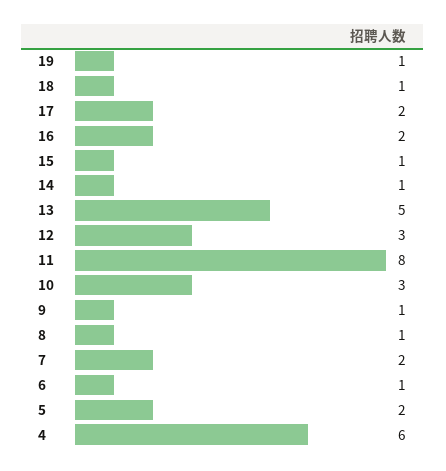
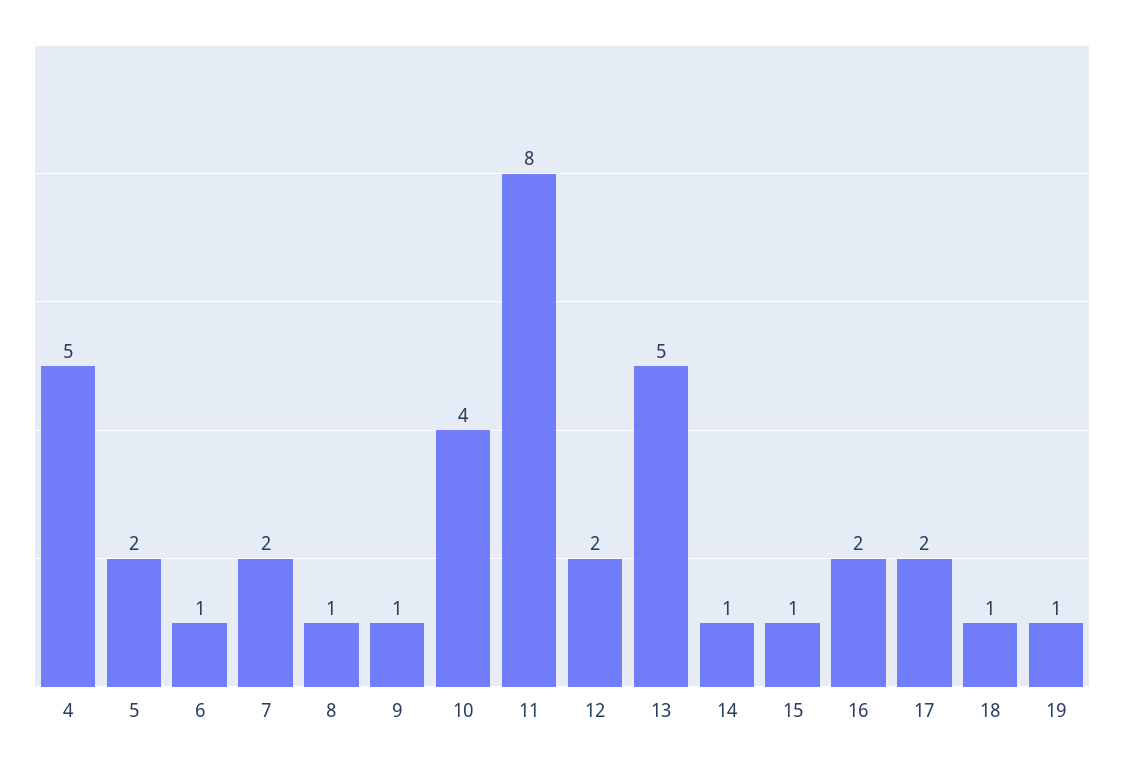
  {
    "19": 1,
    "18": 1,
    "17": 2,
    "16": 2,
    "15": 1,
    "14": 1,
    "13": 5,
-   "12": 3,
+   "12": 2,
    "11": 8,
-   "10": 3,
+   "10": 4,
    "9": 1,
    "8": 1,
    "7": 2,
    "6": 1,
    "5": 2,
-   "4": 6
+   "4": 5
  }

